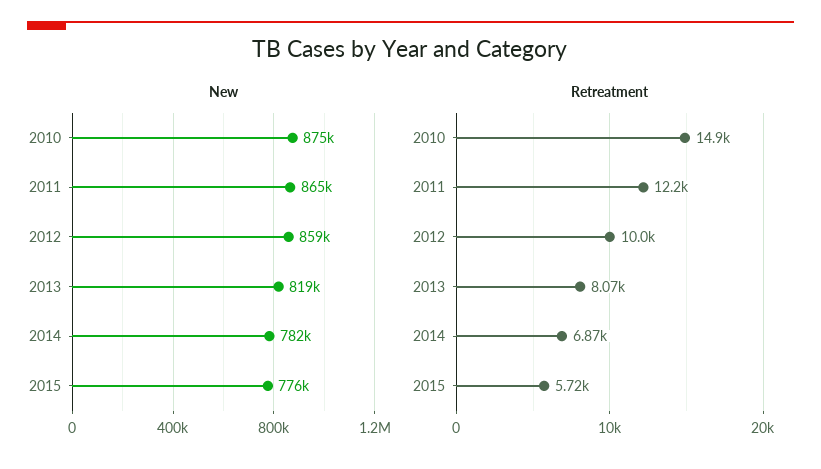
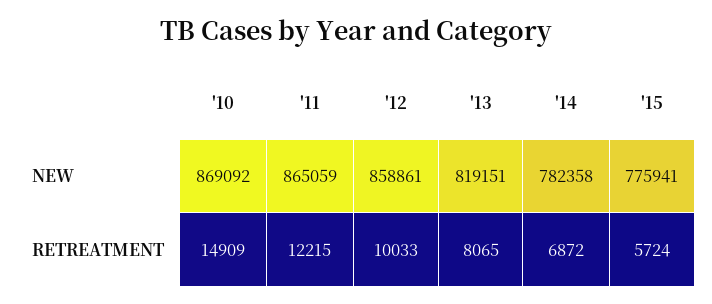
  {
    "New": {
-     "2010": 875000,
+     "2010": 869092,
      "2011": 865059,
      "2012": 858861,
      "2013": 819151,
      "2014": 782358,
      "2015": 775941
    },
    "Retreatment": {
      "2010": 14909,
      "2011": 12215,
      "2012": 10033,
      "2013": 8065,
      "2014": 6872,
      "2015": 5724
    }
  }

